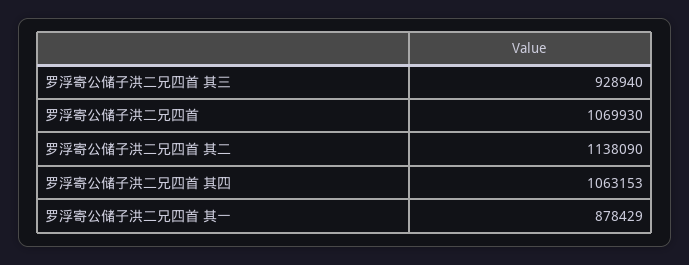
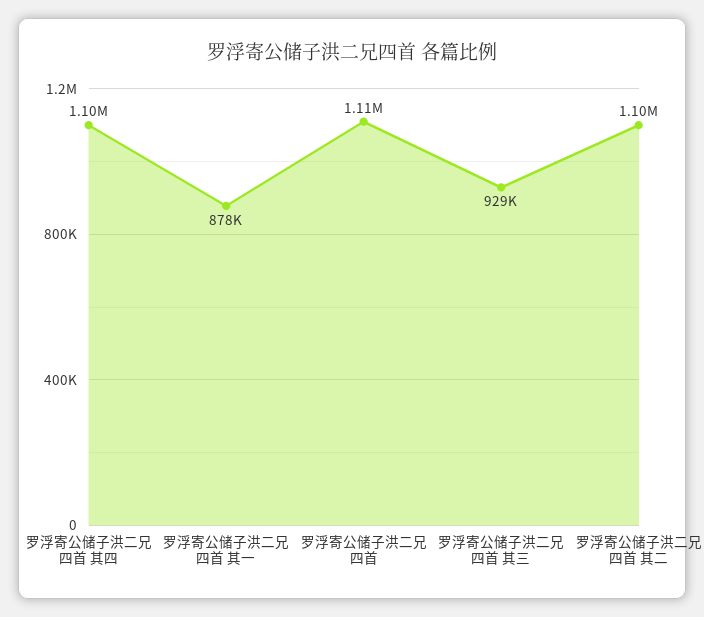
  {
    "罗浮寄公储子洪二兄四首 其三": 928940,
-   "罗浮寄公储子洪二兄四首": 1069930,
+   "罗浮寄公储子洪二兄四首": 1110000,
-   "罗浮寄公储子洪二兄四首 其二": 1138090,
+   "罗浮寄公储子洪二兄四首 其二": 1100000,
-   "罗浮寄公储子洪二兄四首 其四": 1063153,
+   "罗浮寄公储子洪二兄四首 其四": 1100000,
    "罗浮寄公储子洪二兄四首 其一": 878429
  }

